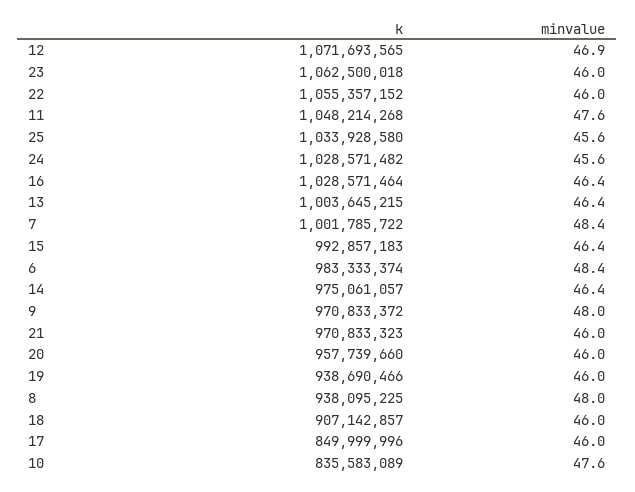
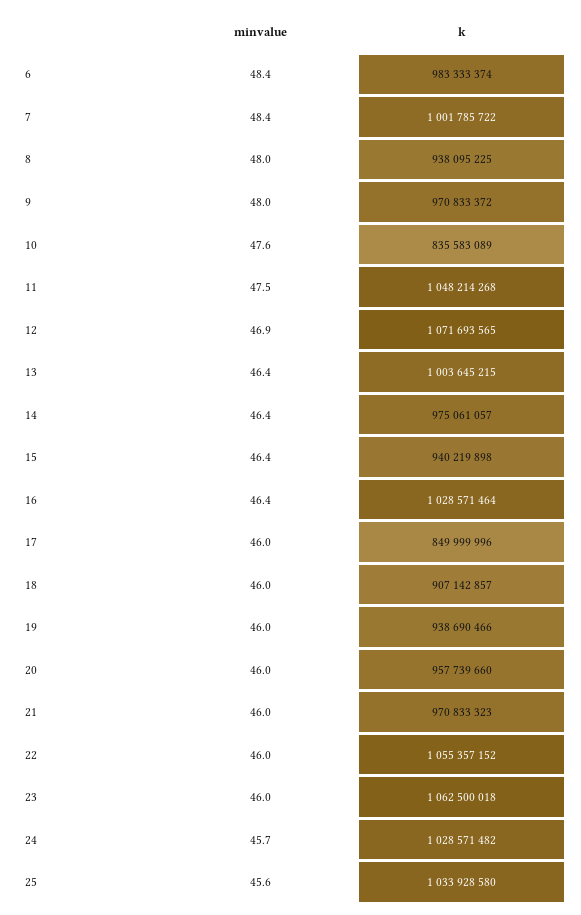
  {
    "k": {
      "12": 1071693565,
      "23": 1062500018,
      "22": 1055357152,
      "11": 1048214268,
      "25": 1033928580,
      "24": 1028571482,
      "16": 1028571464,
      "13": 1003645215,
      "7": 1001785722,
-     "15": 992857183,
+     "15": 940219898,
      "6": 983333374,
      "14": 975061057,
      "9": 970833372,
      "21": 970833323,
      "20": 957739660,
      "19": 938690466,
      "8": 938095225,
      "18": 907142857,
      "17": 849999996,
      "10": 835583089
    },
    "minvalue": {
      "12": 46.9,
      "23": 46,
      "22": 46,
-     "11": 47.6,
+     "11": 47.5,
      "25": 45.6,
-     "24": 45.6,
+     "24": 45.7,
      "16": 46.4,
      "13": 46.4,
      "7": 48.4,
      "15": 46.4,
      "6": 48.4,
      "14": 46.4,
      "9": 48,
      "21": 46,
      "20": 46,
      "19": 46,
      "8": 48,
      "18": 46,
      "17": 46,
      "10": 47.6
    }
  }

